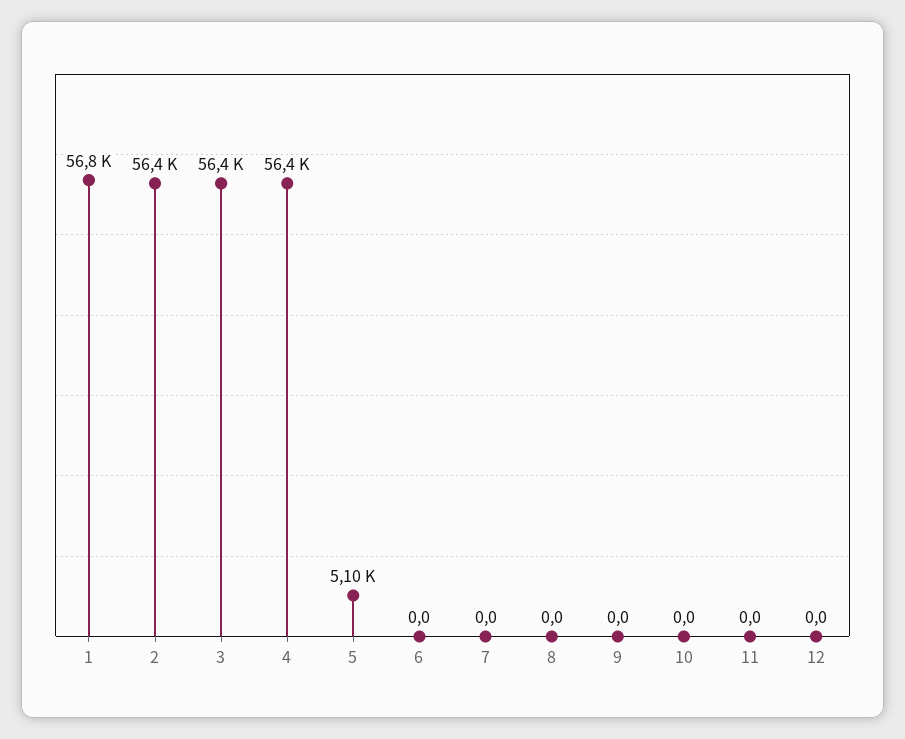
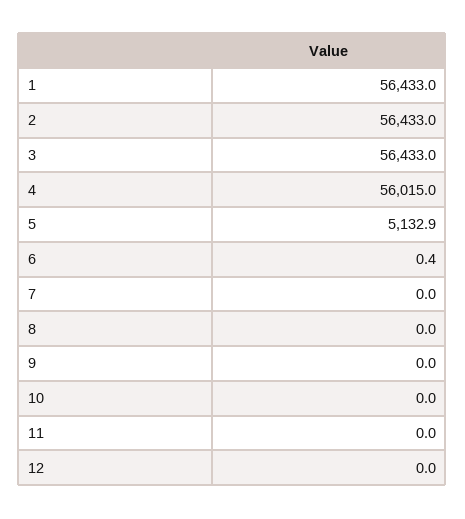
  {
-   "1": 56800,
+   "1": 56433,
    "2": 56433,
    "3": 56433,
-   "4": 56400,
+   "4": 56015,
-   "5": 5100,
+   "5": 5132.9,
-   "6": 0,
+   "6": 0.4,
    "7": 0,
    "8": 0,
    "9": 0,
    "10": 0,
    "11": 0,
    "12": 0
  }

